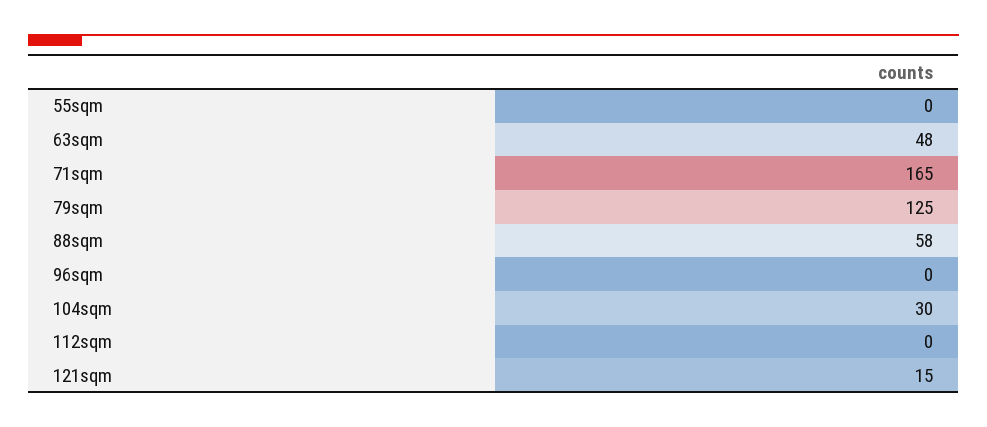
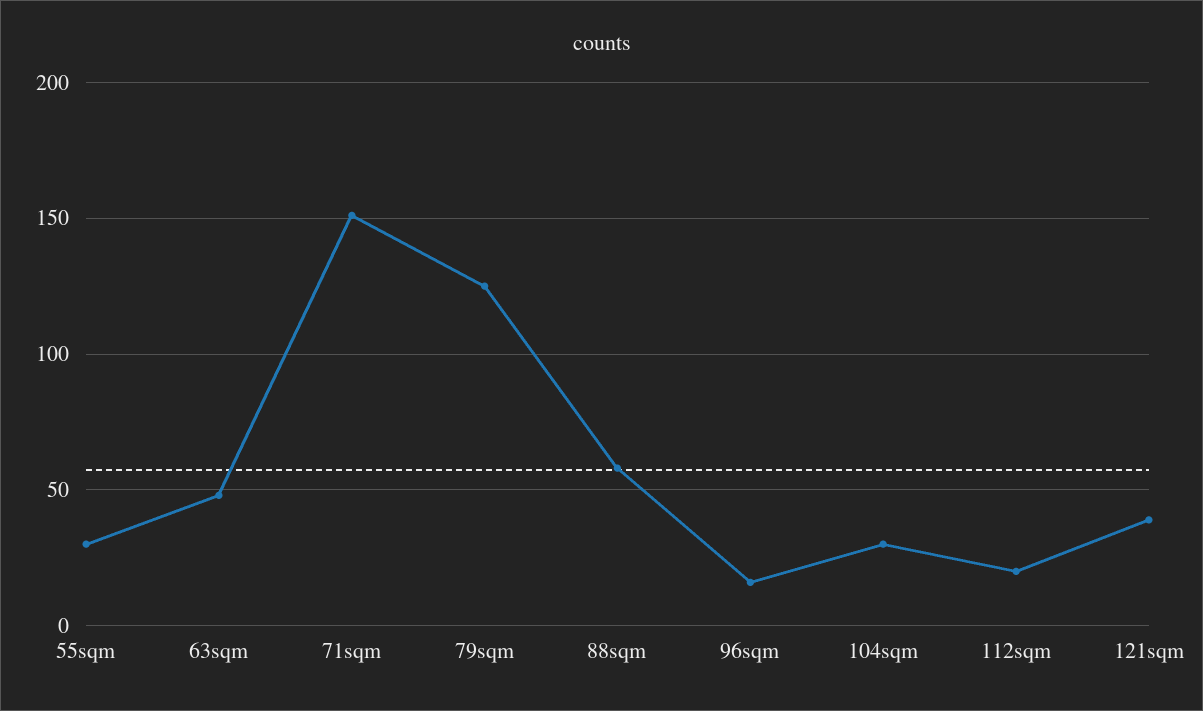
  {
-   "55sqm": 0,
+   "55sqm": 30,
    "63sqm": 48,
-   "71sqm": 165,
+   "71sqm": 150,
    "79sqm": 125,
    "88sqm": 58,
-   "96sqm": 0,
+   "96sqm": 15,
    "104sqm": 30,
-   "112sqm": 0,
+   "112sqm": 20,
-   "121sqm": 15
+   "121sqm": 40
  }

